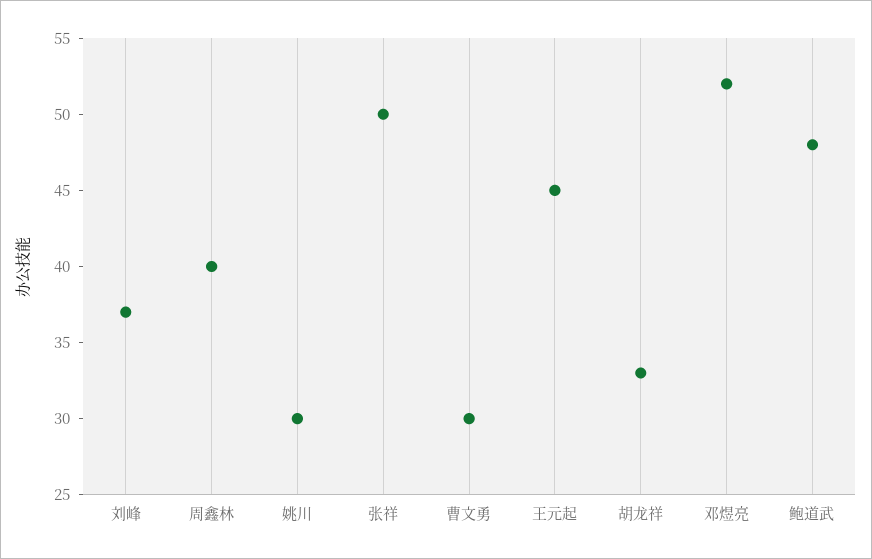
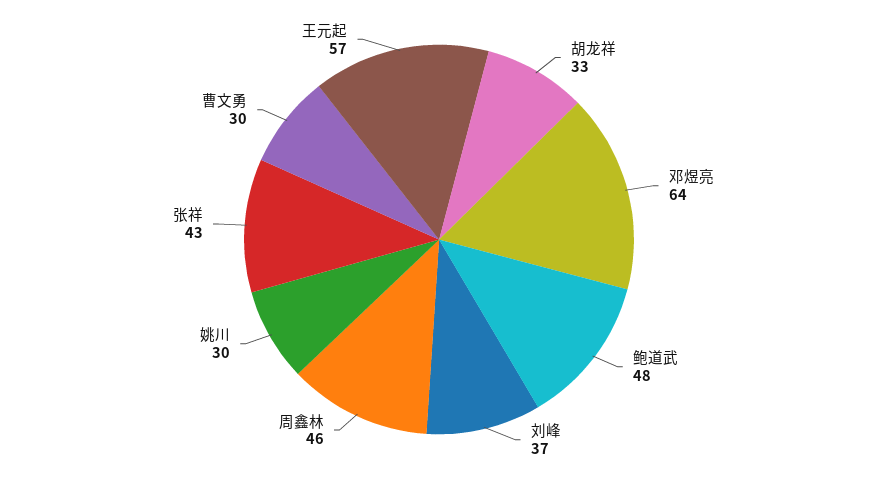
  {
    "刘峰": 37,
-   "周鑫林": 40,
+   "周鑫林": 46,
    "姚川": 30,
-   "张祥": 50,
+   "张祥": 43,
    "曹文勇": 30,
-   "王元起": 45,
+   "王元起": 57,
    "胡龙祥": 33,
-   "邓煜亮": 52,
+   "邓煜亮": 64,
    "鲍道武": 48
  }

